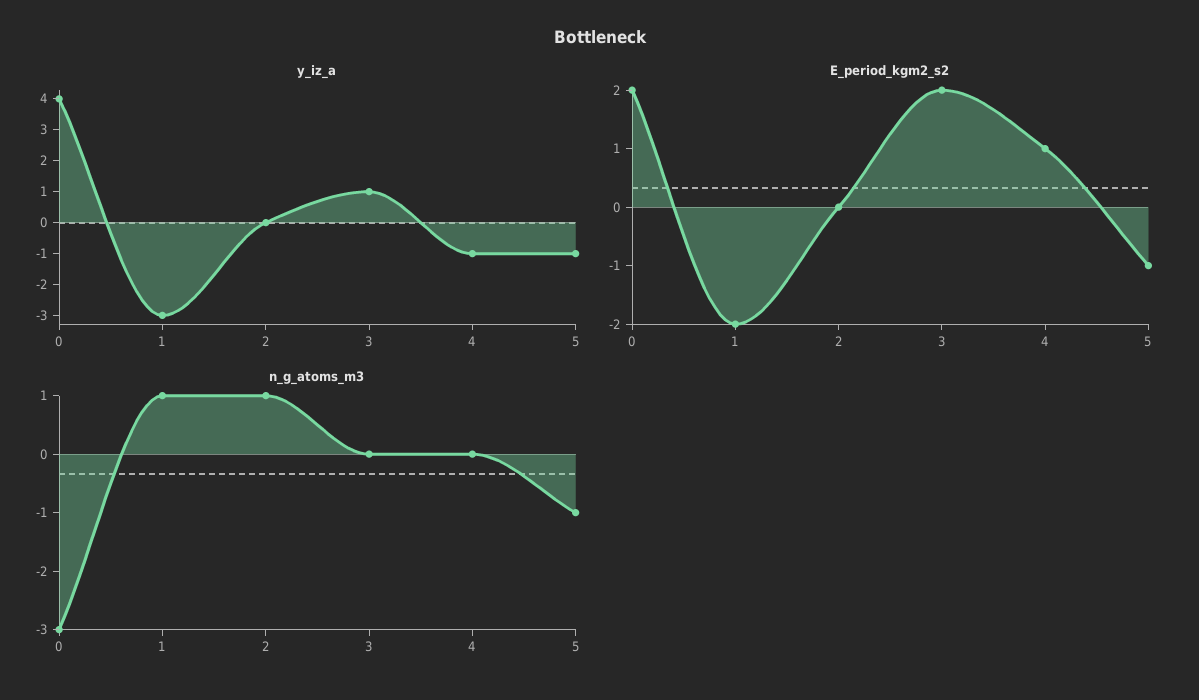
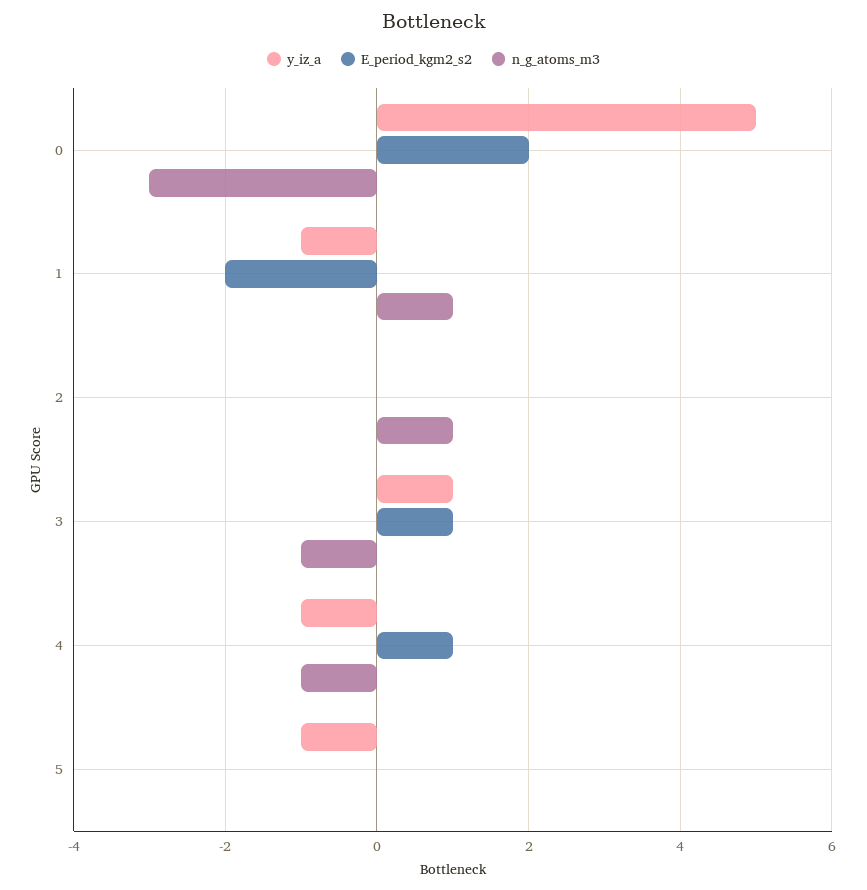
  {
    "y_iz_a": {
-     "0": 4,
+     "0": 5,
-     "1": -3,
+     "1": -1,
      "2": 0,
      "3": 1,
      "4": -1,
      "5": -1
    },
    "E_period_kgm2_s2": {
      "0": 2,
      "1": -2,
      "2": 0,
-     "3": 2,
+     "3": 1,
      "4": 1,
-     "5": -1
+     "5": 0
    },
    "n_g_atoms_m3": {
      "0": -3,
      "1": 1,
      "2": 1,
-     "3": 0,
+     "3": -1,
-     "4": 0,
+     "4": -1,
-     "5": -1
+     "5": 0
    }
  }

